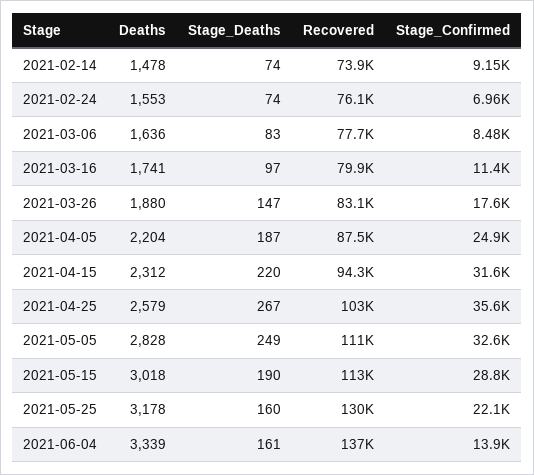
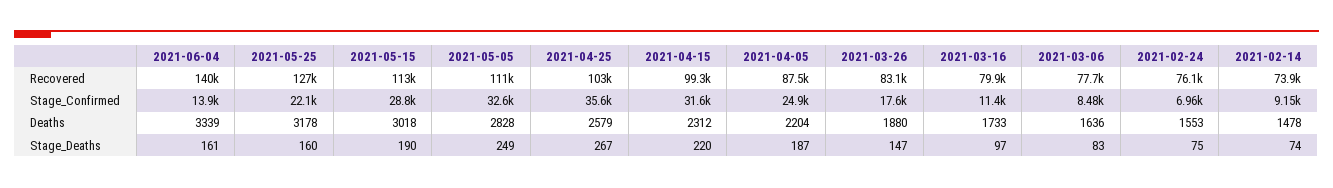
  {
    "Deaths": {
      "2021-02-14": 1478,
      "2021-02-24": 1553,
      "2021-03-06": 1636,
-     "2021-03-16": 1741,
+     "2021-03-16": 1733,
      "2021-03-26": 1880,
      "2021-04-05": 2204,
      "2021-04-15": 2312,
      "2021-04-25": 2579,
      "2021-05-05": 2828,
      "2021-05-15": 3018,
      "2021-05-25": 3178,
      "2021-06-04": 3339
    },
    "Stage_Deaths": {
      "2021-02-14": 74,
-     "2021-02-24": 74,
+     "2021-02-24": 75,
      "2021-03-06": 83,
      "2021-03-16": 97,
      "2021-03-26": 147,
      "2021-04-05": 187,
      "2021-04-15": 220,
      "2021-04-25": 267,
      "2021-05-05": 249,
      "2021-05-15": 190,
      "2021-05-25": 160,
      "2021-06-04": 161
    },
    "Recovered": {
      "2021-02-14": 73900,
      "2021-02-24": 76100,
      "2021-03-06": 77700,
      "2021-03-16": 79900,
      "2021-03-26": 83100,
      "2021-04-05": 87500,
-     "2021-04-15": 94300,
+     "2021-04-15": 99300,
      "2021-04-25": 103000,
      "2021-05-05": 111000,
      "2021-05-15": 113000,
-     "2021-05-25": 130000,
+     "2021-05-25": 127000,
-     "2021-06-04": 137000
+     "2021-06-04": 140000
    },
    "Stage_Confirmed": {
      "2021-02-14": 9150,
      "2021-02-24": 6960,
      "2021-03-06": 8480,
      "2021-03-16": 11400,
      "2021-03-26": 17600,
      "2021-04-05": 24900,
      "2021-04-15": 31600,
      "2021-04-25": 35600,
      "2021-05-05": 32600,
      "2021-05-15": 28800,
      "2021-05-25": 22100,
      "2021-06-04": 13900
    }
  }

